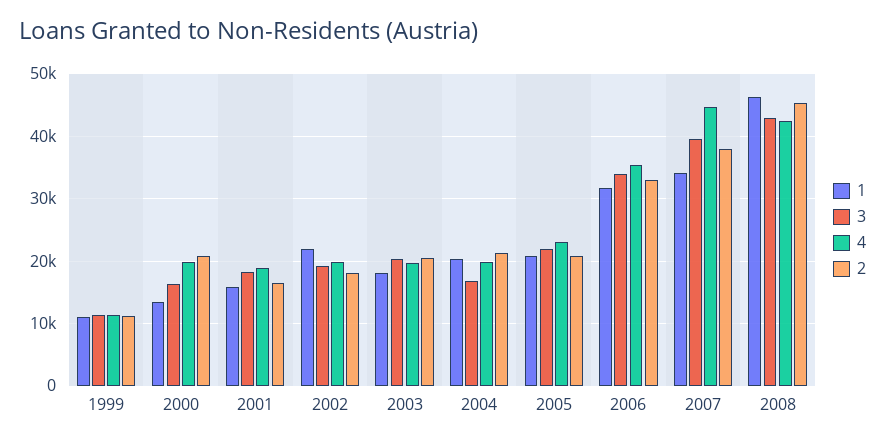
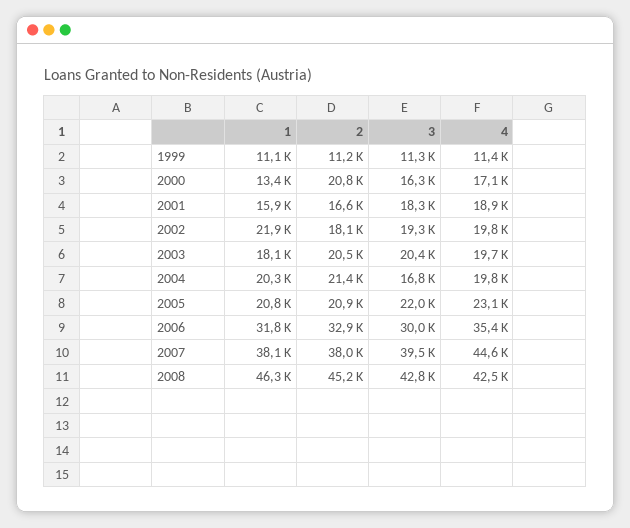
  {
    "1": {
      "1999": 11100,
      "2000": 13400,
      "2001": 15900,
      "2002": 21900,
      "2003": 18100,
      "2004": 20300,
      "2005": 20800,
      "2006": 31800,
-     "2007": 34000,
+     "2007": 38100,
      "2008": 46300
    },
    "3": {
      "1999": 11300,
      "2000": 16300,
      "2001": 18300,
      "2002": 19300,
      "2003": 20400,
      "2004": 16800,
      "2005": 22000,
-     "2006": 34000,
+     "2006": 30000,
      "2007": 39500,
      "2008": 42800
    },
    "4": {
      "1999": 11400,
-     "2000": 20000,
+     "2000": 17100,
      "2001": 18900,
      "2002": 19800,
      "2003": 19700,
      "2004": 19800,
      "2005": 23100,
      "2006": 35400,
      "2007": 44600,
      "2008": 42500
    },
    "2": {
      "1999": 11200,
      "2000": 20800,
      "2001": 16600,
      "2002": 18100,
      "2003": 20500,
      "2004": 21400,
      "2005": 20900,
      "2006": 32900,
      "2007": 38000,
      "2008": 45200
    }
  }

